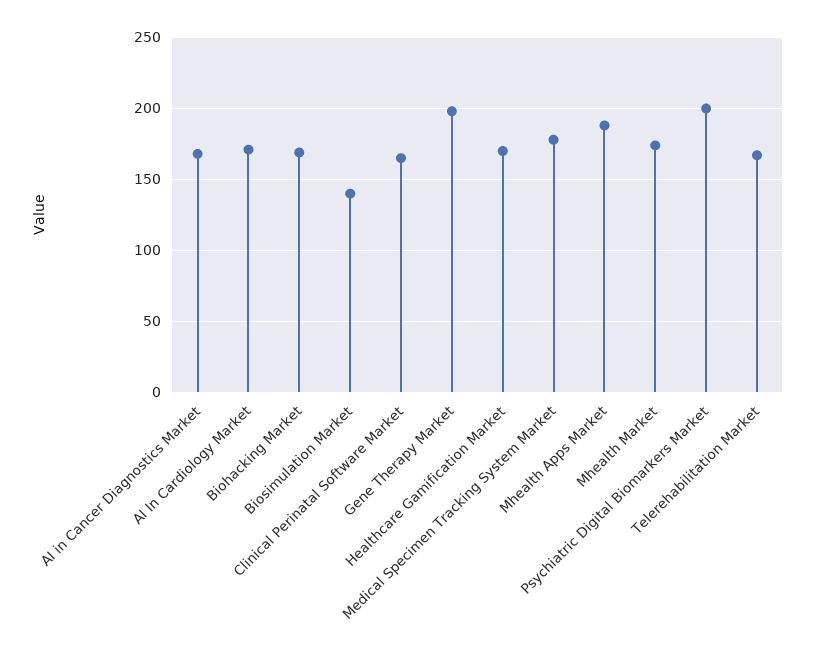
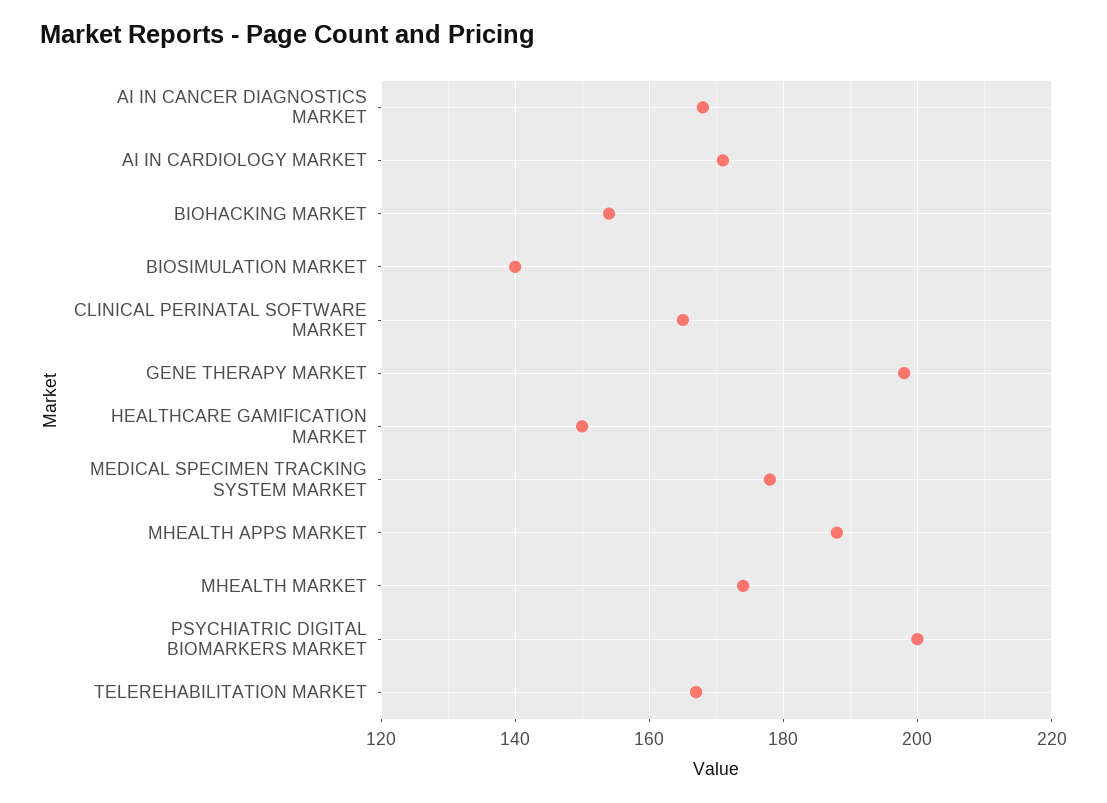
  {
    "AI in Cancer Diagnostics Market": 170,
    "AI In Cardiology Market": 170,
-   "Biohacking Market": 170,
+   "Biohacking Market": 155,
    "Biosimulation Market": 140,
    "Clinical Perinatal Software Market": 165,
    "Gene Therapy Market": 200,
-   "Healthcare Gamification Market": 170,
+   "Healthcare Gamification Market": 150,
    "Medical Specimen Tracking System Market": 180,
    "Mhealth Apps Market": 190,
    "Mhealth Market": 175,
    "Psychiatric Digital Biomarkers Market": 200,
    "Telerehabilitation Market": 165
  }

